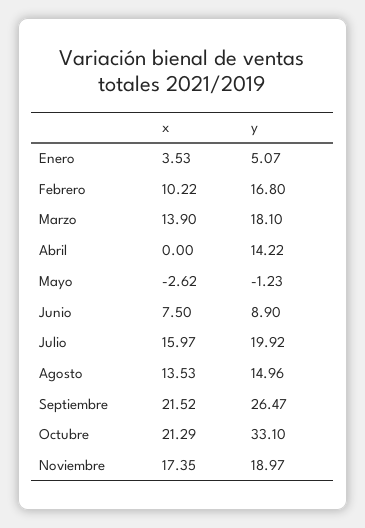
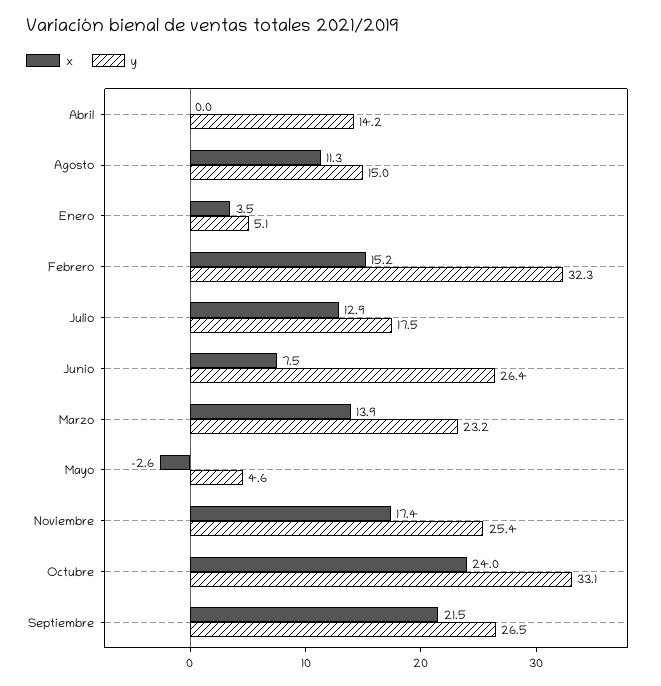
  {
    "x": {
      "Enero": 3.53,
-     "Febrero": 10.22,
+     "Febrero": 15.2,
      "Marzo": 13.9,
      "Abril": 0,
      "Mayo": -2.62,
      "Junio": 7.5,
-     "Julio": 15.97,
+     "Julio": 12.9,
-     "Agosto": 13.53,
+     "Agosto": 11.3,
      "Septiembre": 21.52,
-     "Octubre": 21.29,
+     "Octubre": 24,
      "Noviembre": 17.35
    },
    "y": {
      "Enero": 5.07,
-     "Febrero": 16.8,
+     "Febrero": 32.3,
-     "Marzo": 18.1,
+     "Marzo": 23.2,
      "Abril": 14.22,
-     "Mayo": -1.23,
+     "Mayo": 4.6,
-     "Junio": 8.9,
+     "Junio": 26.4,
-     "Julio": 19.92,
+     "Julio": 17.5,
      "Agosto": 14.96,
      "Septiembre": 26.47,
      "Octubre": 33.1,
-     "Noviembre": 18.97
+     "Noviembre": 25.4
    }
  }

